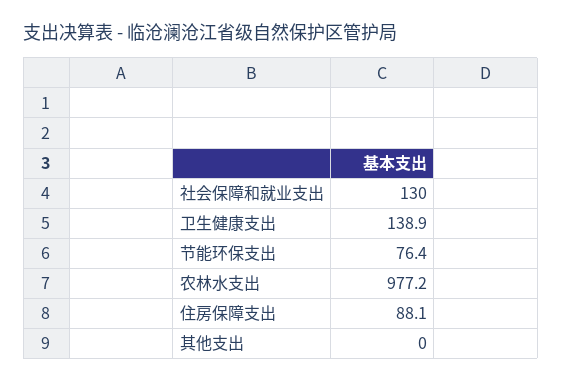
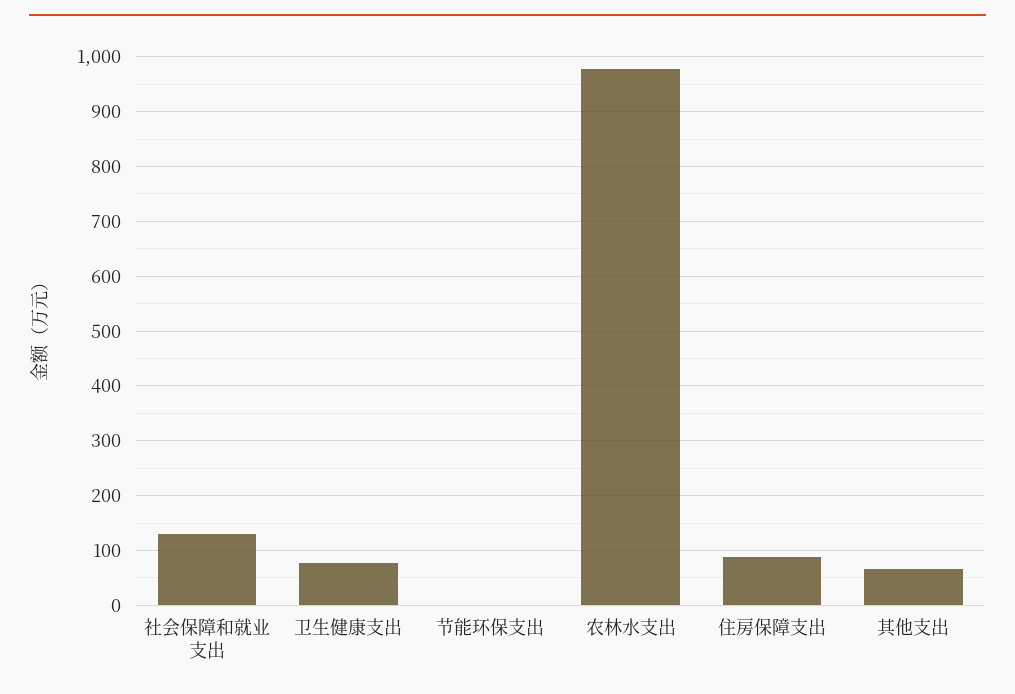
  {
    "社会保障和就业支出": 130,
-   "卫生健康支出": 138.9,
+   "卫生健康支出": 80,
-   "节能环保支出": 76.4,
+   "节能环保支出": 0,
    "农林水支出": 977.2,
    "住房保障支出": 88.1,
-   "其他支出": 0
+   "其他支出": 60
  }

